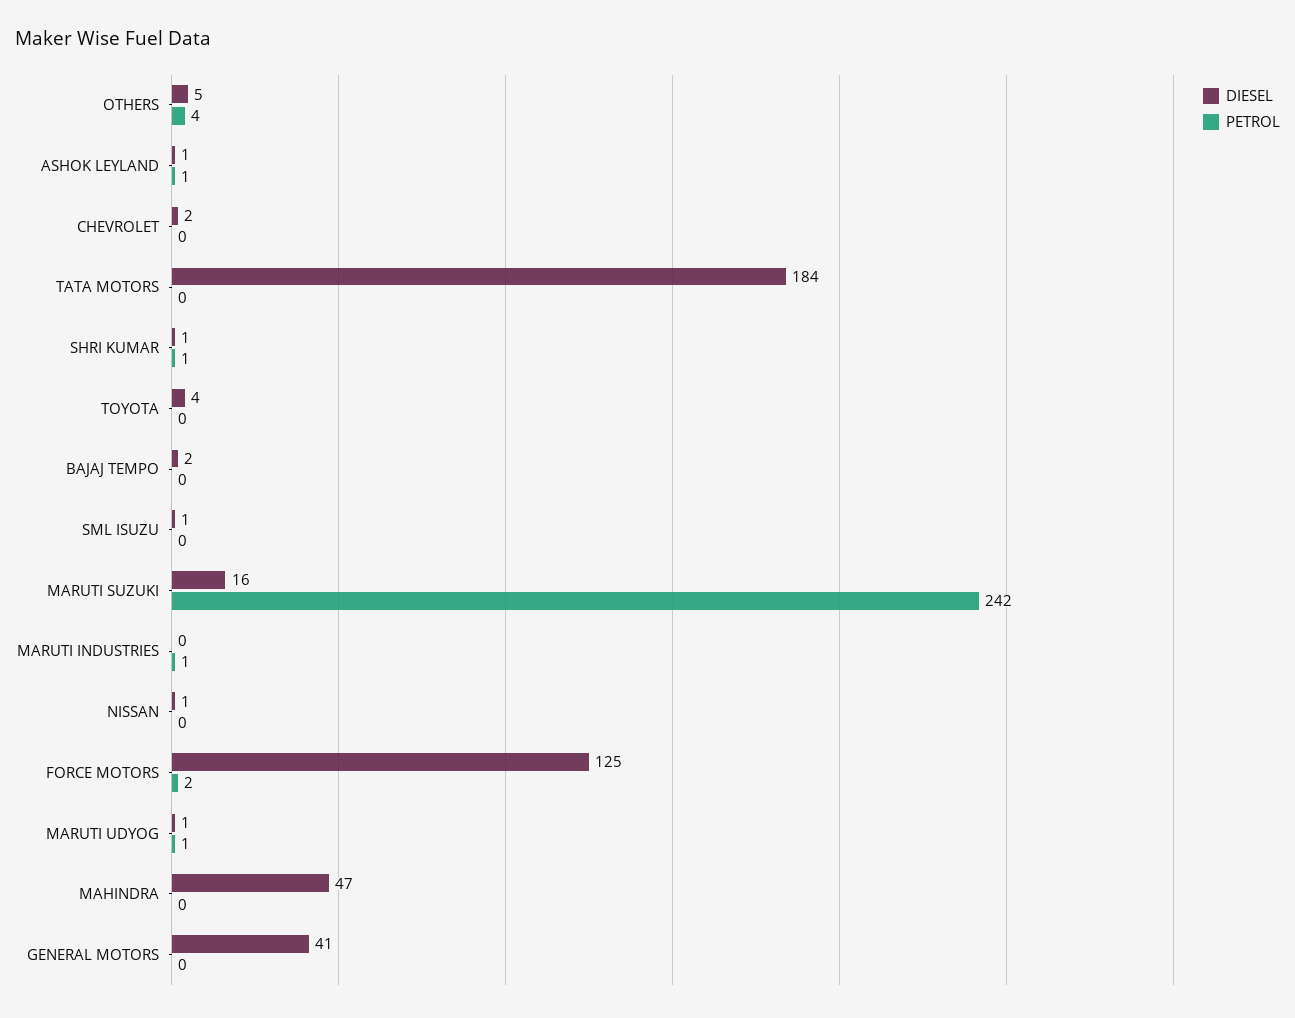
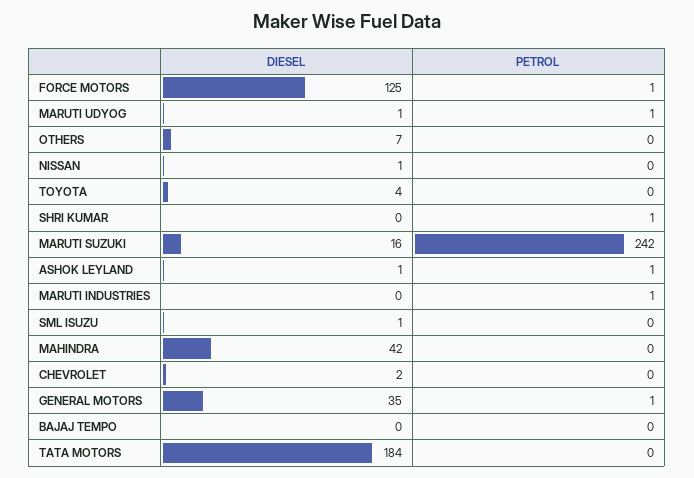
  {
    "DIESEL": {
-     "OTHERS": 5,
+     "OTHERS": 7,
      "ASHOK LEYLAND": 1,
      "CHEVROLET": 2,
      "TATA MOTORS": 184,
-     "SHRI KUMAR": 1,
+     "SHRI KUMAR": 0,
      "TOYOTA": 4,
-     "BAJAJ TEMPO": 2,
+     "BAJAJ TEMPO": 0,
      "SML ISUZU": 1,
      "MARUTI SUZUKI": 16,
      "MARUTI INDUSTRIES": 0,
      "NISSAN": 1,
      "FORCE MOTORS": 125,
      "MARUTI UDYOG": 1,
-     "MAHINDRA": 47,
+     "MAHINDRA": 42,
-     "GENERAL MOTORS": 41
+     "GENERAL MOTORS": 35
    },
    "PETROL": {
-     "OTHERS": 4,
+     "OTHERS": 0,
      "ASHOK LEYLAND": 1,
      "CHEVROLET": 0,
      "TATA MOTORS": 0,
      "SHRI KUMAR": 1,
      "TOYOTA": 0,
      "BAJAJ TEMPO": 0,
      "SML ISUZU": 0,
      "MARUTI SUZUKI": 242,
      "MARUTI INDUSTRIES": 1,
      "NISSAN": 0,
-     "FORCE MOTORS": 2,
+     "FORCE MOTORS": 1,
      "MARUTI UDYOG": 1,
      "MAHINDRA": 0,
-     "GENERAL MOTORS": 0
+     "GENERAL MOTORS": 1
    }
  }

